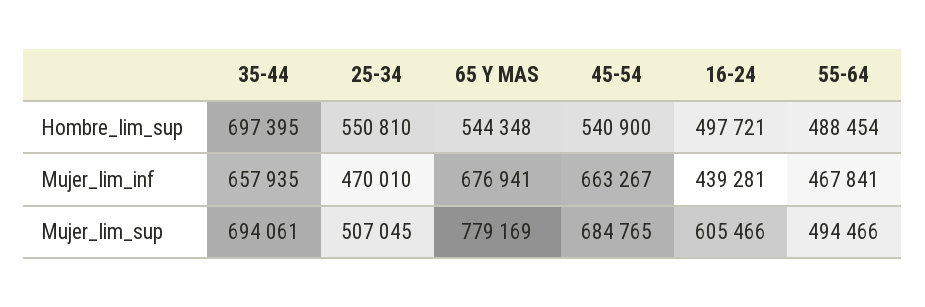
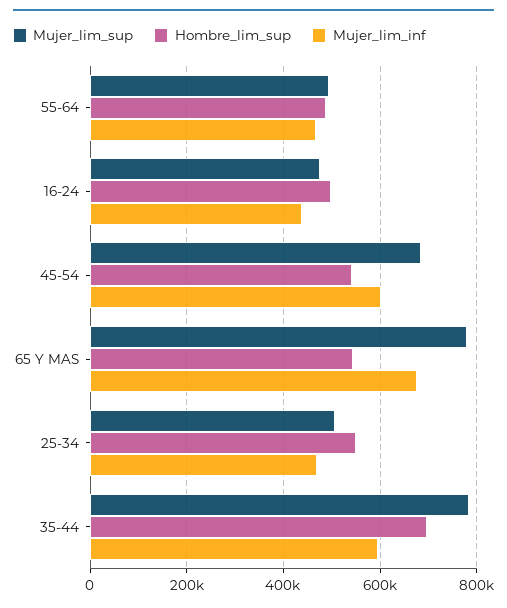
  {
    "Hombre_lim_sup": {
      "35-44": 697395,
      "25-34": 550810,
      "65 Y MAS": 544348,
      "45-54": 540900,
      "16-24": 497721,
      "55-64": 488454
    },
    "Mujer_lim_inf": {
-     "35-44": 657935,
+     "35-44": 600000,
      "25-34": 470010,
      "65 Y MAS": 676941,
-     "45-54": 663267,
+     "45-54": 600000,
      "16-24": 439281,
      "55-64": 467841
    },
    "Mujer_lim_sup": {
-     "35-44": 694061,
+     "35-44": 780000,
      "25-34": 507045,
      "65 Y MAS": 779169,
      "45-54": 684765,
-     "16-24": 605466,
+     "16-24": 480000,
      "55-64": 494466
    }
  }

